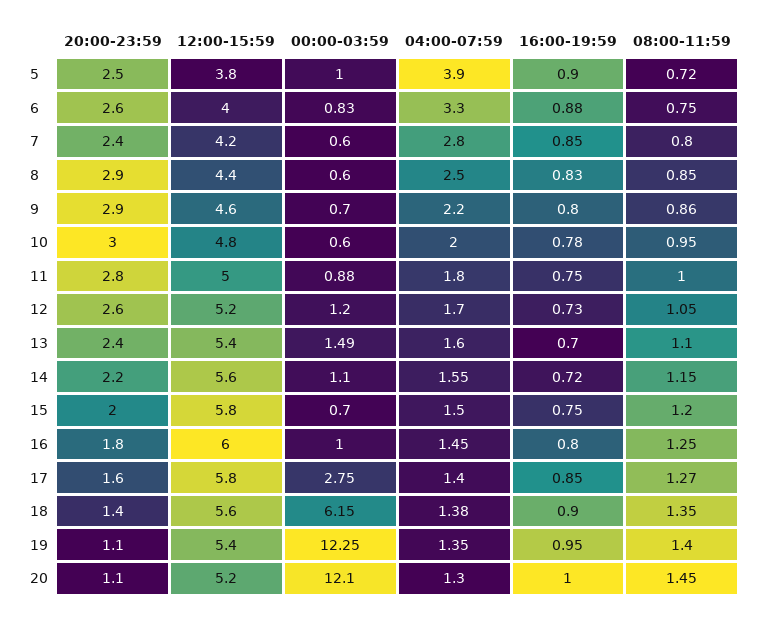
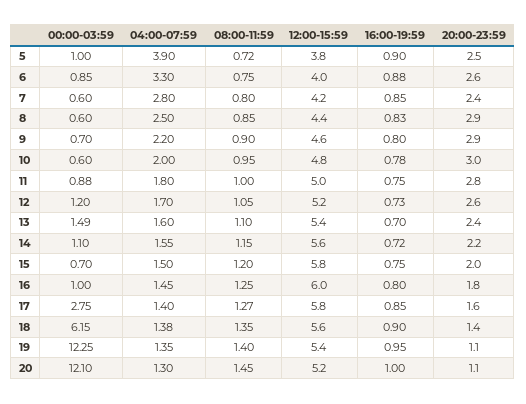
  {
    "20:00-23:59": {
      "5": 2.5,
      "6": 2.6,
      "7": 2.4,
      "8": 2.9,
      "9": 2.9,
      "10": 3,
      "11": 2.8,
      "12": 2.6,
      "13": 2.4,
      "14": 2.2,
      "15": 2,
      "16": 1.8,
      "17": 1.6,
      "18": 1.4,
      "19": 1.1,
      "20": 1.1
    },
    "12:00-15:59": {
      "5": 3.8,
      "6": 4,
      "7": 4.2,
      "8": 4.4,
      "9": 4.6,
      "10": 4.8,
      "11": 5,
      "12": 5.2,
      "13": 5.4,
      "14": 5.6,
      "15": 5.8,
      "16": 6,
      "17": 5.8,
      "18": 5.6,
      "19": 5.4,
      "20": 5.2
    },
    "00:00-03:59": {
      "5": 1,
-     "6": 0.83,
+     "6": 0.85,
      "7": 0.6,
      "8": 0.6,
      "9": 0.7,
      "10": 0.6,
      "11": 0.88,
      "12": 1.2,
      "13": 1.49,
      "14": 1.1,
      "15": 0.7,
      "16": 1,
      "17": 2.75,
      "18": 6.15,
      "19": 12.25,
      "20": 12.1
    },
    "04:00-07:59": {
      "5": 3.9,
      "6": 3.3,
      "7": 2.8,
      "8": 2.5,
      "9": 2.2,
      "10": 2,
      "11": 1.8,
      "12": 1.7,
      "13": 1.6,
      "14": 1.55,
      "15": 1.5,
      "16": 1.45,
      "17": 1.4,
      "18": 1.38,
      "19": 1.35,
      "20": 1.3
    },
    "16:00-19:59": {
      "5": 0.9,
      "6": 0.88,
      "7": 0.85,
      "8": 0.83,
      "9": 0.8,
      "10": 0.78,
      "11": 0.75,
      "12": 0.73,
      "13": 0.7,
      "14": 0.72,
      "15": 0.75,
      "16": 0.8,
      "17": 0.85,
      "18": 0.9,
      "19": 0.95,
      "20": 1
    },
    "08:00-11:59": {
      "5": 0.72,
      "6": 0.75,
      "7": 0.8,
      "8": 0.85,
-     "9": 0.86,
+     "9": 0.9,
      "10": 0.95,
      "11": 1,
      "12": 1.05,
      "13": 1.1,
      "14": 1.15,
      "15": 1.2,
      "16": 1.25,
      "17": 1.27,
      "18": 1.35,
      "19": 1.4,
      "20": 1.45
    }
  }

